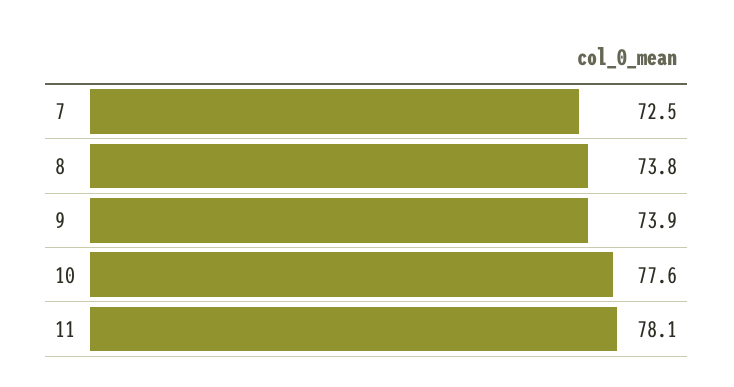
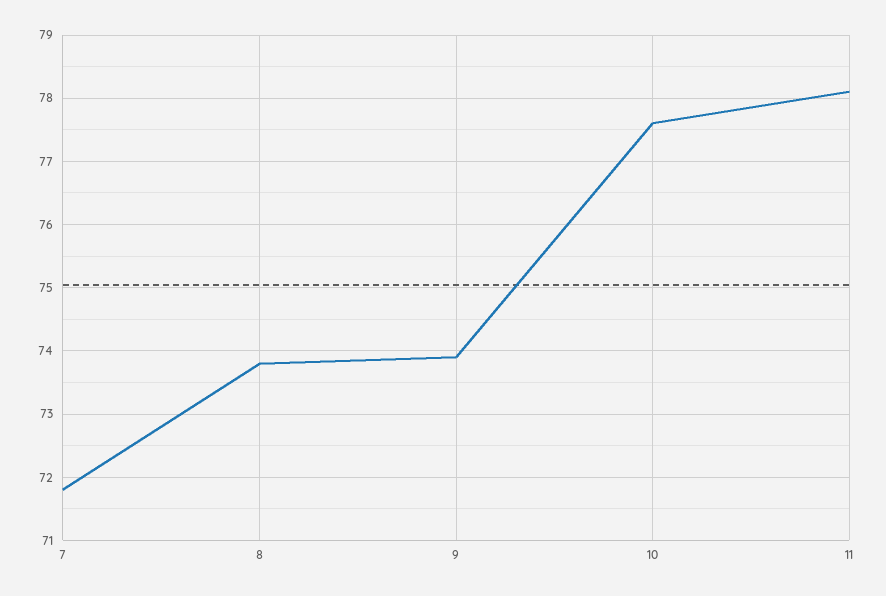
  {
-   "7": 72.5,
+   "7": 71.8,
    "8": 73.8,
    "9": 73.9,
    "10": 77.6,
    "11": 78.1
  }

